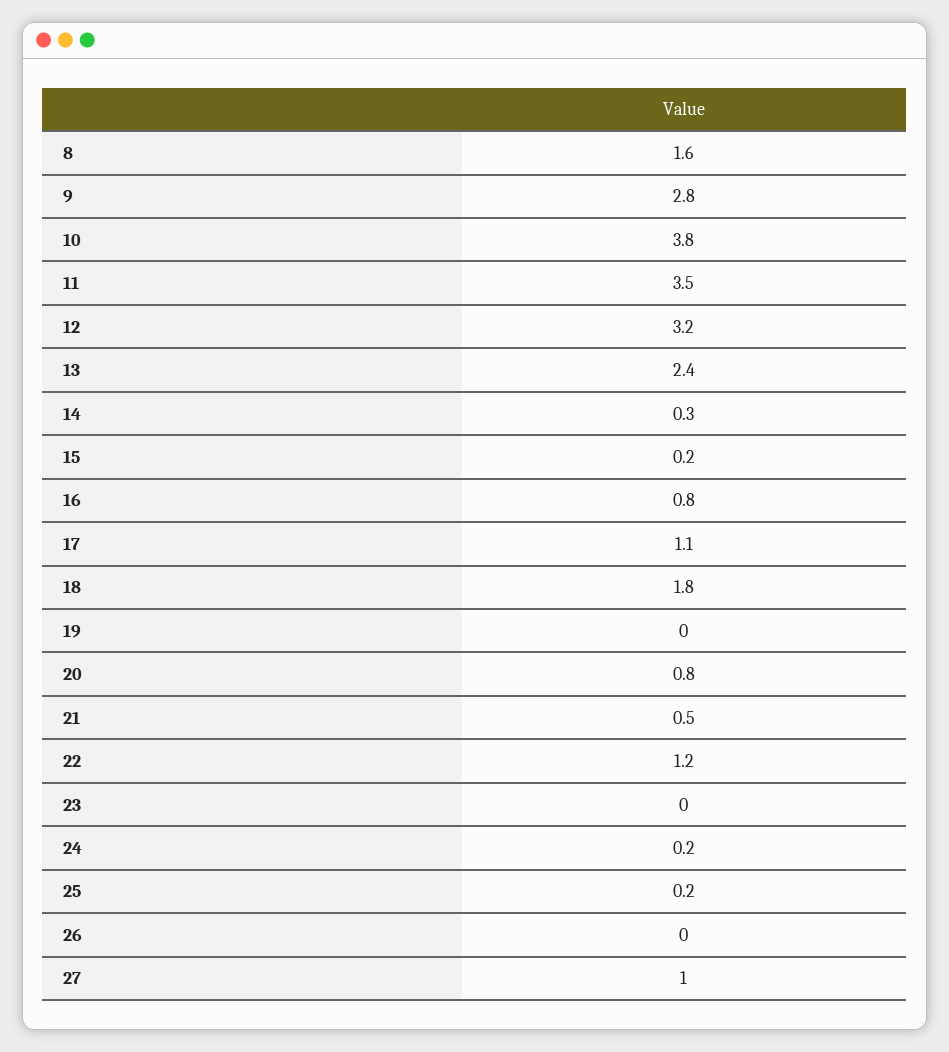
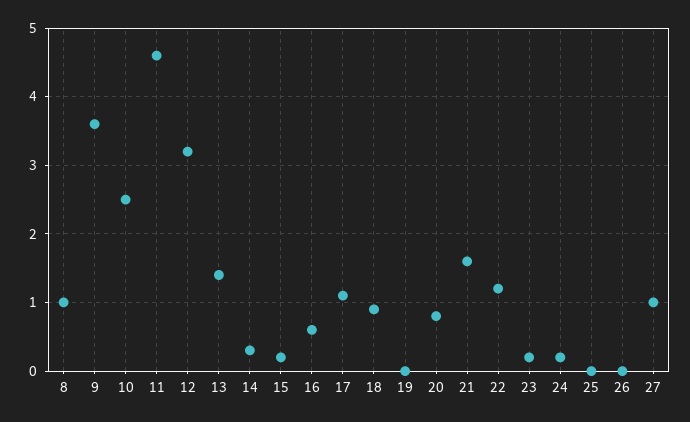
  {
-   "8": 1.6,
+   "8": 1,
-   "9": 2.8,
+   "9": 3.6,
-   "10": 3.8,
+   "10": 2.5,
-   "11": 3.5,
+   "11": 4.6,
    "12": 3.2,
-   "13": 2.4,
+   "13": 1.4,
    "14": 0.3,
    "15": 0.2,
-   "16": 0.8,
+   "16": 0.6,
    "17": 1.1,
-   "18": 1.8,
+   "18": 0.9,
    "19": 0,
    "20": 0.8,
-   "21": 0.5,
+   "21": 1.6,
    "22": 1.2,
-   "23": 0,
+   "23": 0.2,
    "24": 0.2,
-   "25": 0.2,
+   "25": 0,
    "26": 0,
    "27": 1
  }

